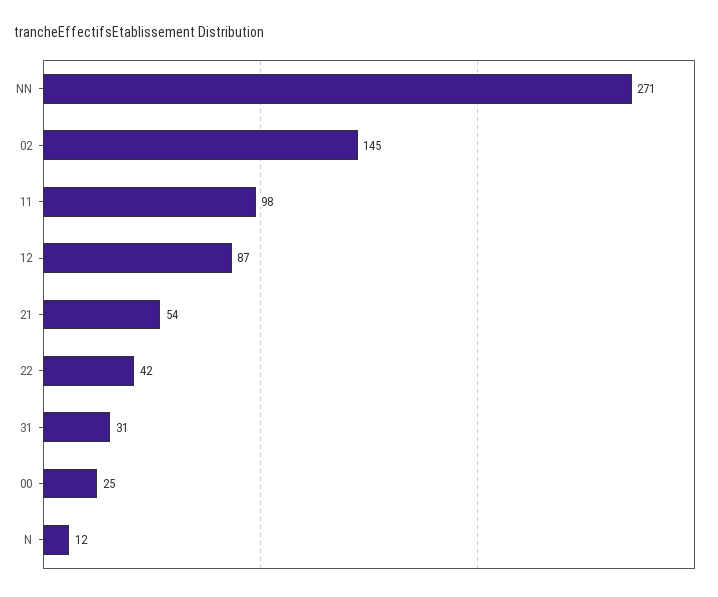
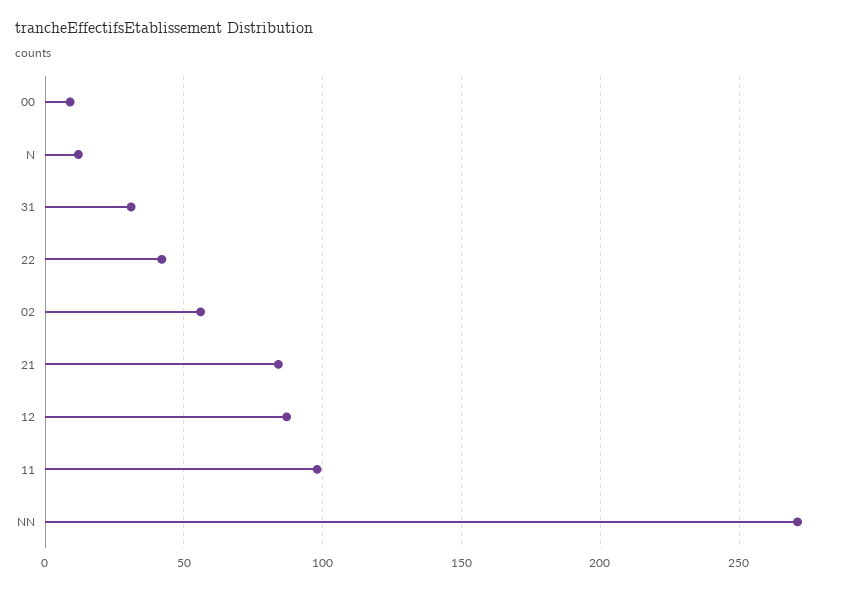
  {
    "NN": 271,
-   "02": 145,
+   "02": 55,
    "11": 98,
    "12": 87,
-   "21": 54,
+   "21": 85,
    "22": 42,
    "31": 31,
-   "00": 25,
+   "00": 10,
    "N": 12
  }

